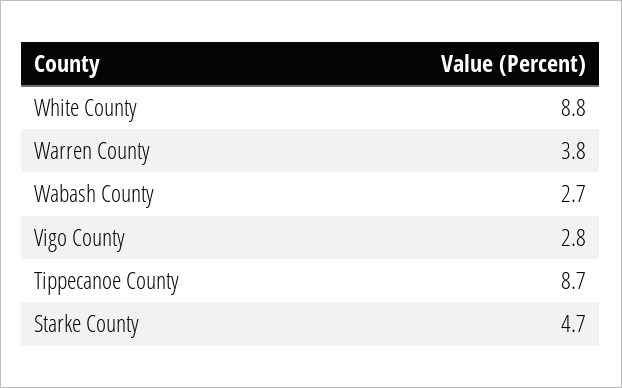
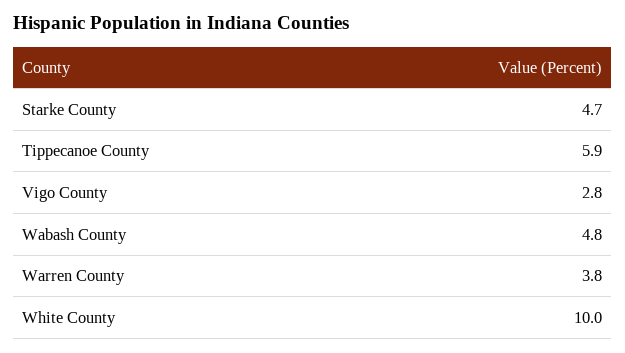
  {
-   "White County": 8.8,
+   "White County": 10,
    "Warren County": 3.8,
-   "Wabash County": 2.7,
+   "Wabash County": 4.8,
    "Vigo County": 2.8,
-   "Tippecanoe County": 8.7,
+   "Tippecanoe County": 5.9,
    "Starke County": 4.7
  }

